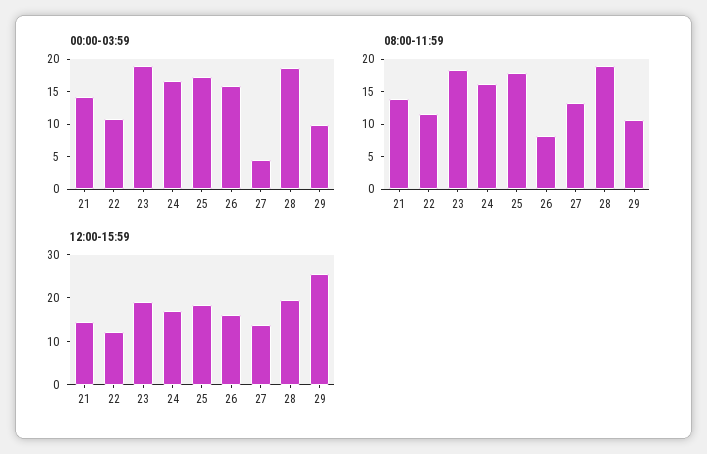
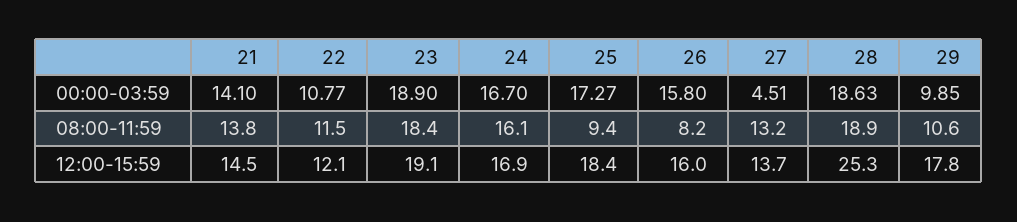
  {
    "00:00-03:59": {
      "21": 14.1,
      "22": 10.77,
      "23": 18.9,
      "24": 16.7,
      "25": 17.27,
      "26": 15.8,
      "27": 4.51,
      "28": 18.63,
      "29": 9.85
    },
    "08:00-11:59": {
      "21": 13.8,
      "22": 11.5,
      "23": 18.4,
      "24": 16.1,
-     "25": 17.5,
+     "25": 9.4,
      "26": 8.2,
      "27": 13.2,
      "28": 18.9,
      "29": 10.6
    },
    "12:00-15:59": {
      "21": 14.5,
      "22": 12.1,
      "23": 19.1,
      "24": 16.9,
      "25": 18.4,
      "26": 16,
      "27": 13.7,
-     "28": 20,
+     "28": 25.3,
-     "29": 26
+     "29": 17.8
    }
  }

